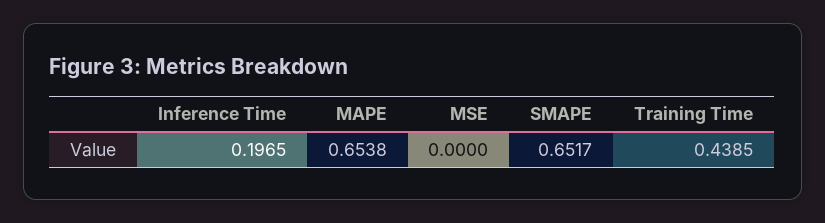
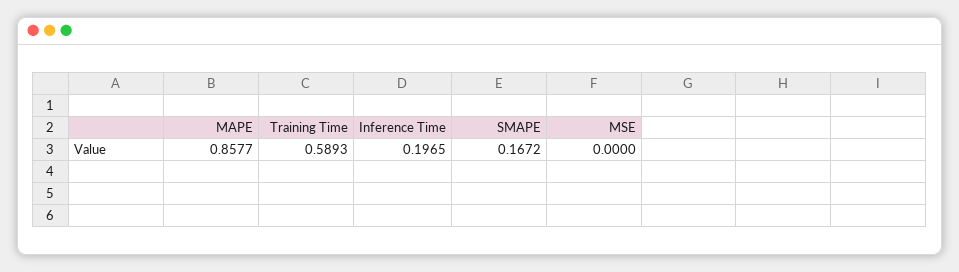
  {
    "Inference Time": 0.1965,
-   "MAPE": 0.6538,
+   "MAPE": 0.8577,
    "MSE": 0,
-   "SMAPE": 0.6517,
+   "SMAPE": 0.1672,
-   "Training Time": 0.4385
+   "Training Time": 0.5893
  }

